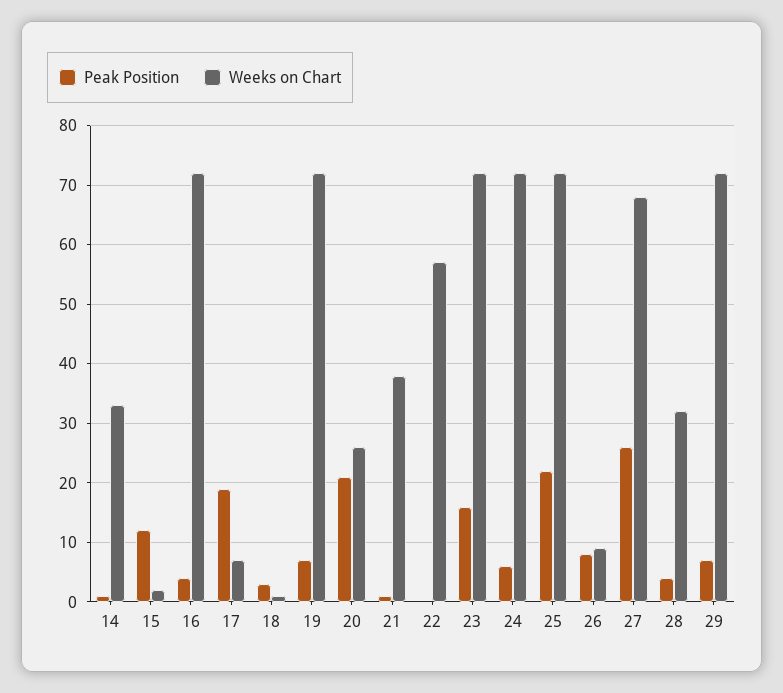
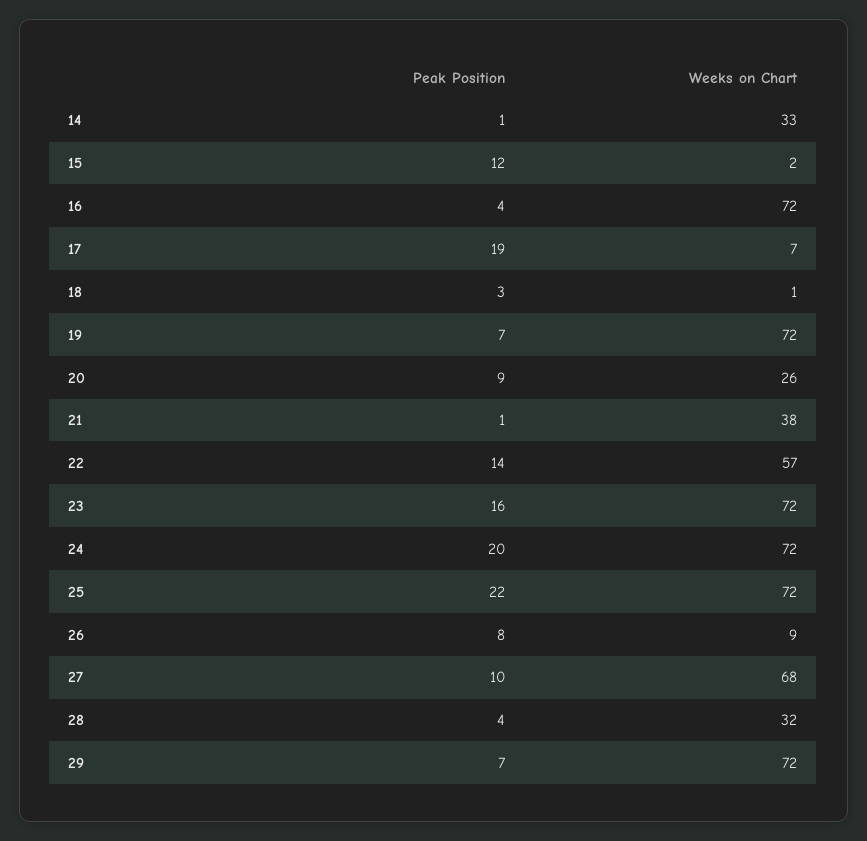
  {
    "Peak Position": {
      "14": 1,
      "15": 12,
      "16": 4,
      "17": 19,
      "18": 3,
      "19": 7,
-     "20": 20,
+     "20": 9,
      "21": 1,
-     "22": 0,
+     "22": 14,
      "23": 16,
-     "24": 5,
+     "24": 20,
      "25": 22,
      "26": 8,
-     "27": 25,
+     "27": 10,
      "28": 4,
      "29": 7
    },
    "Weeks on Chart": {
      "14": 33,
      "15": 2,
      "16": 72,
      "17": 7,
      "18": 1,
      "19": 72,
      "20": 26,
      "21": 38,
      "22": 57,
      "23": 72,
      "24": 72,
      "25": 72,
      "26": 9,
      "27": 68,
      "28": 32,
      "29": 72
    }
  }

